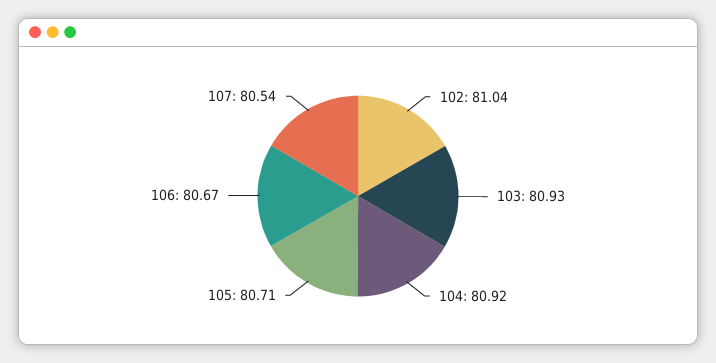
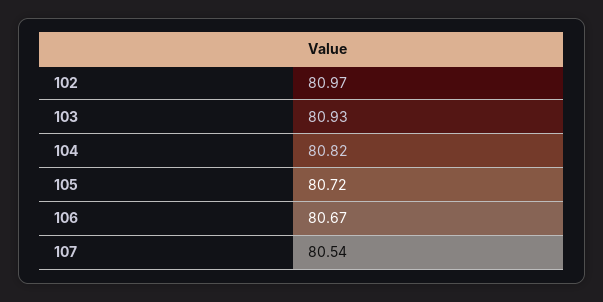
  {
-   "102": 81.04,
+   "102": 80.97,
    "103": 80.93,
-   "104": 80.92,
+   "104": 80.82,
-   "105": 80.71,
+   "105": 80.72,
    "106": 80.67,
    "107": 80.54
  }

